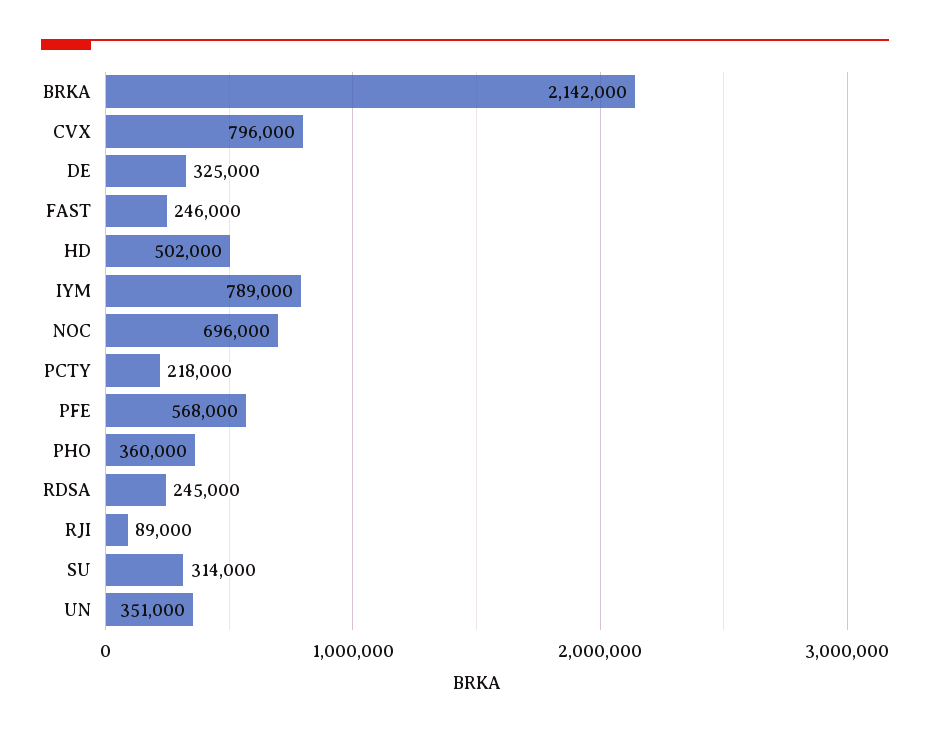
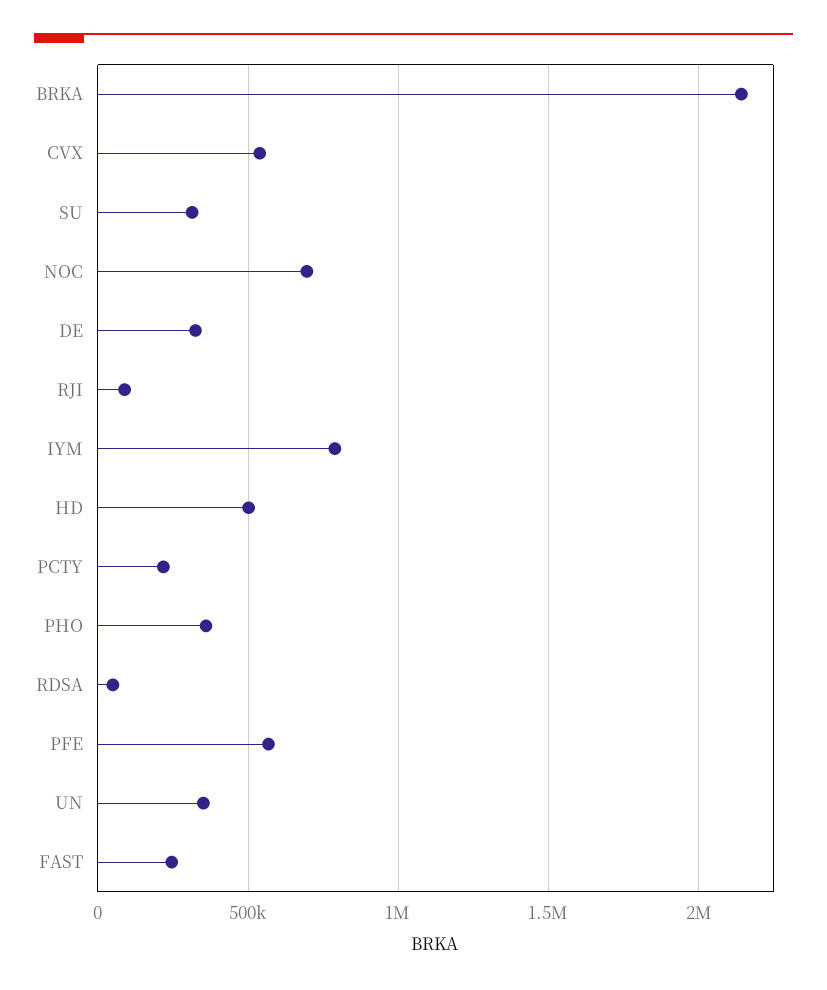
  {
    "BRKA": 2142000,
-   "CVX": 796000,
+   "CVX": 550000,
    "DE": 325000,
    "FAST": 246000,
    "HD": 502000,
    "IYM": 789000,
    "NOC": 696000,
    "PCTY": 218000,
    "PFE": 568000,
    "PHO": 360000,
-   "RDSA": 245000,
+   "RDSA": 50000,
    "RJI": 89000,
    "SU": 314000,
    "UN": 351000
  }

